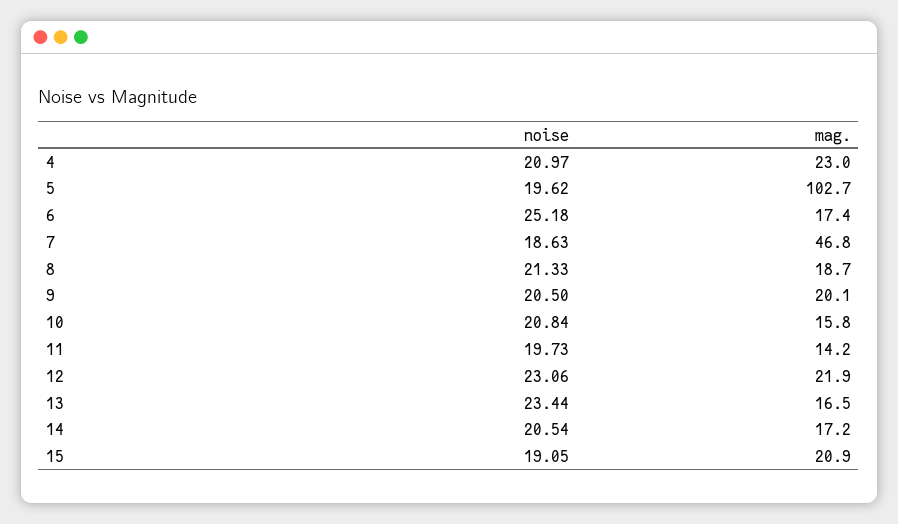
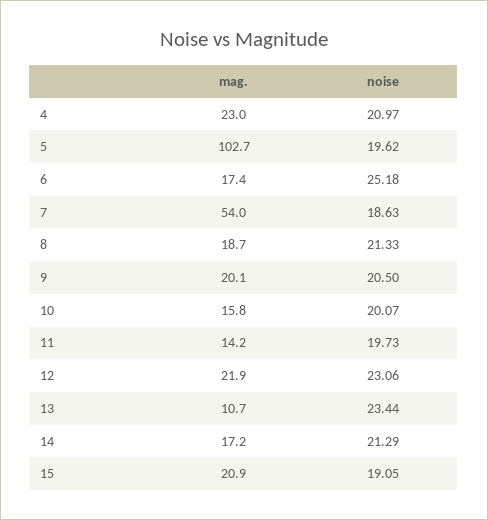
  {
    "noise": {
      "4": 20.97,
      "5": 19.62,
      "6": 25.18,
      "7": 18.63,
      "8": 21.33,
      "9": 20.5,
-     "10": 20.84,
+     "10": 20.07,
      "11": 19.73,
      "12": 23.06,
      "13": 23.44,
-     "14": 20.54,
+     "14": 21.29,
      "15": 19.05
    },
    "mag.": {
      "4": 23,
      "5": 102.7,
      "6": 17.4,
-     "7": 46.8,
+     "7": 54,
      "8": 18.7,
      "9": 20.1,
      "10": 15.8,
      "11": 14.2,
      "12": 21.9,
-     "13": 16.5,
+     "13": 10.7,
      "14": 17.2,
      "15": 20.9
    }
  }

